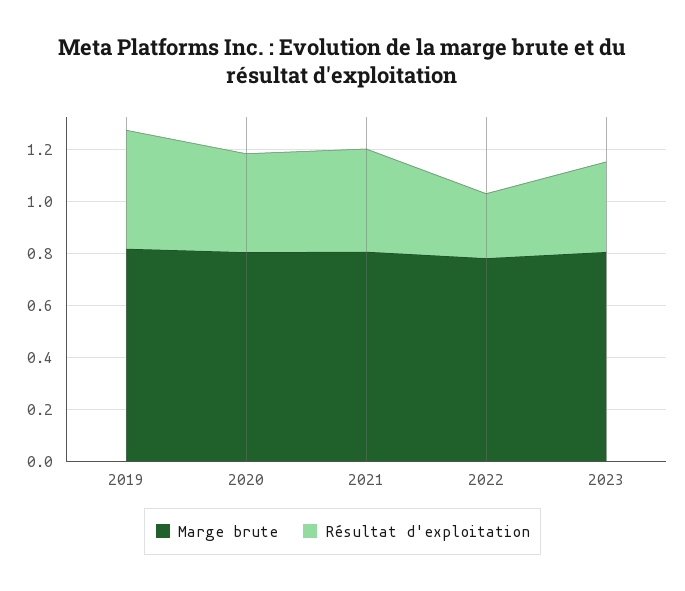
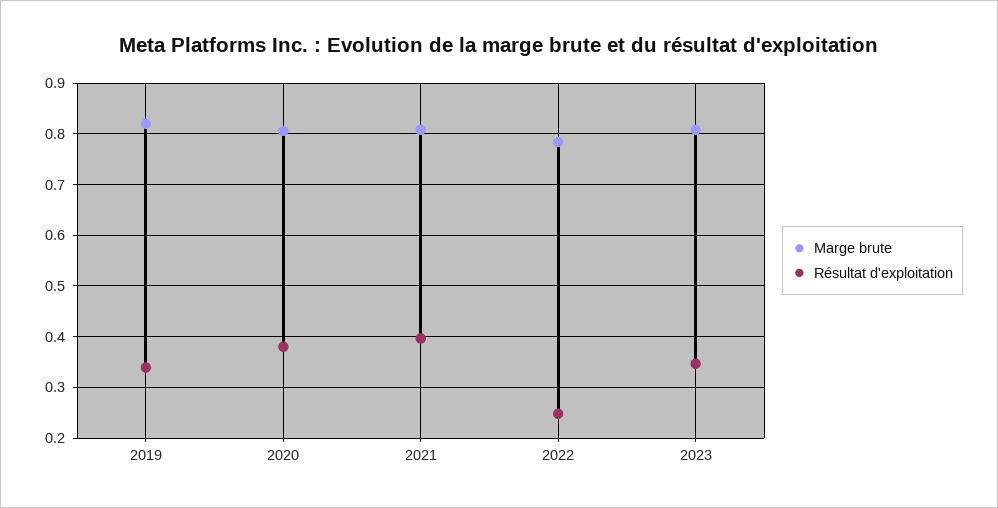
  {
    "Marge brute": {
      "2019": 0.82,
      "2020": 0.8,
      "2021": 0.8,
      "2022": 0.78,
      "2023": 0.8
    },
    "Résultat d'exploitation": {
-     "2019": 0.45,
+     "2019": 0.34,
      "2020": 0.38,
      "2021": 0.4,
      "2022": 0.24,
      "2023": 0.34
    }
  }

